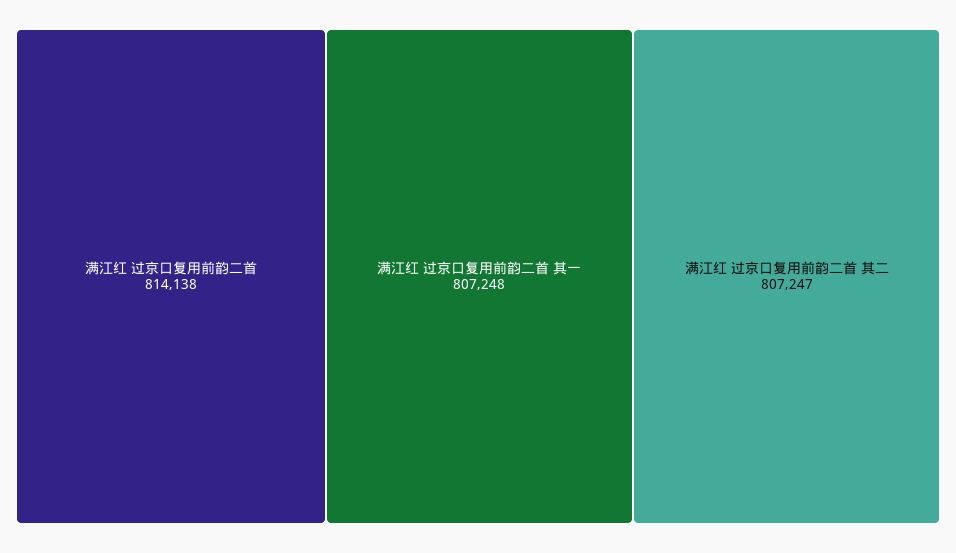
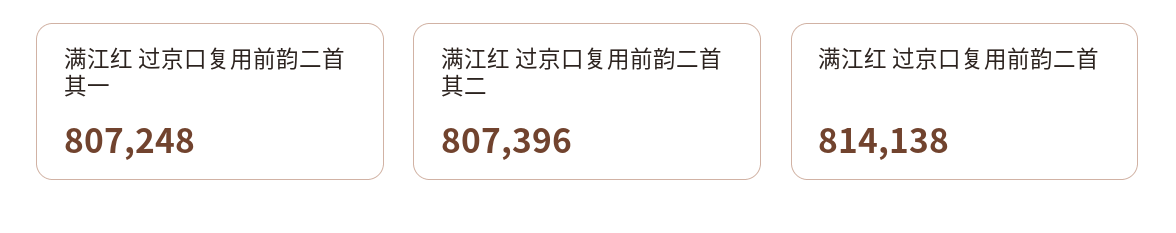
  {
    "满江红 过京口复用前韵二首": 814138,
    "满江红 过京口复用前韵二首 其一": 807248,
-   "满江红 过京口复用前韵二首 其二": 807247
+   "满江红 过京口复用前韵二首 其二": 807396
  }

